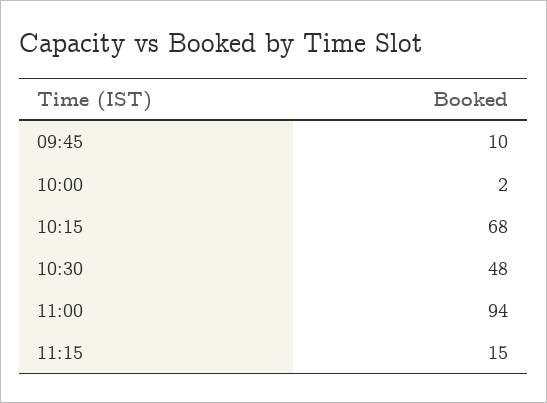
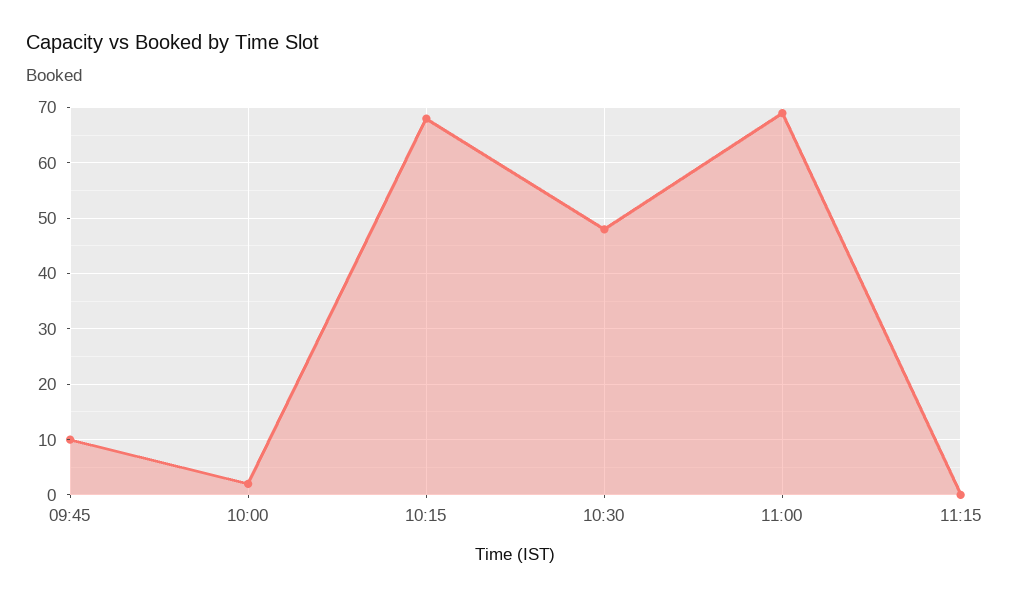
  {
    "09:45": 10,
    "10:00": 2,
    "10:15": 68,
    "10:30": 48,
-   "11:00": 94,
+   "11:00": 70,
-   "11:15": 15
+   "11:15": 0
  }

